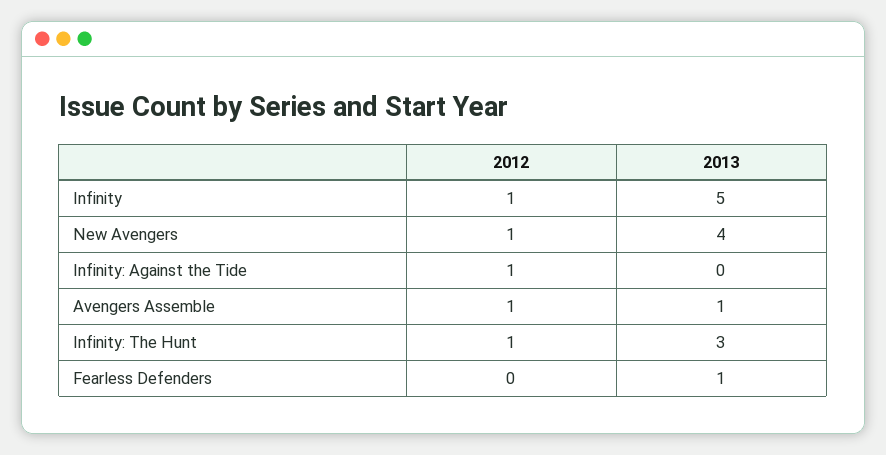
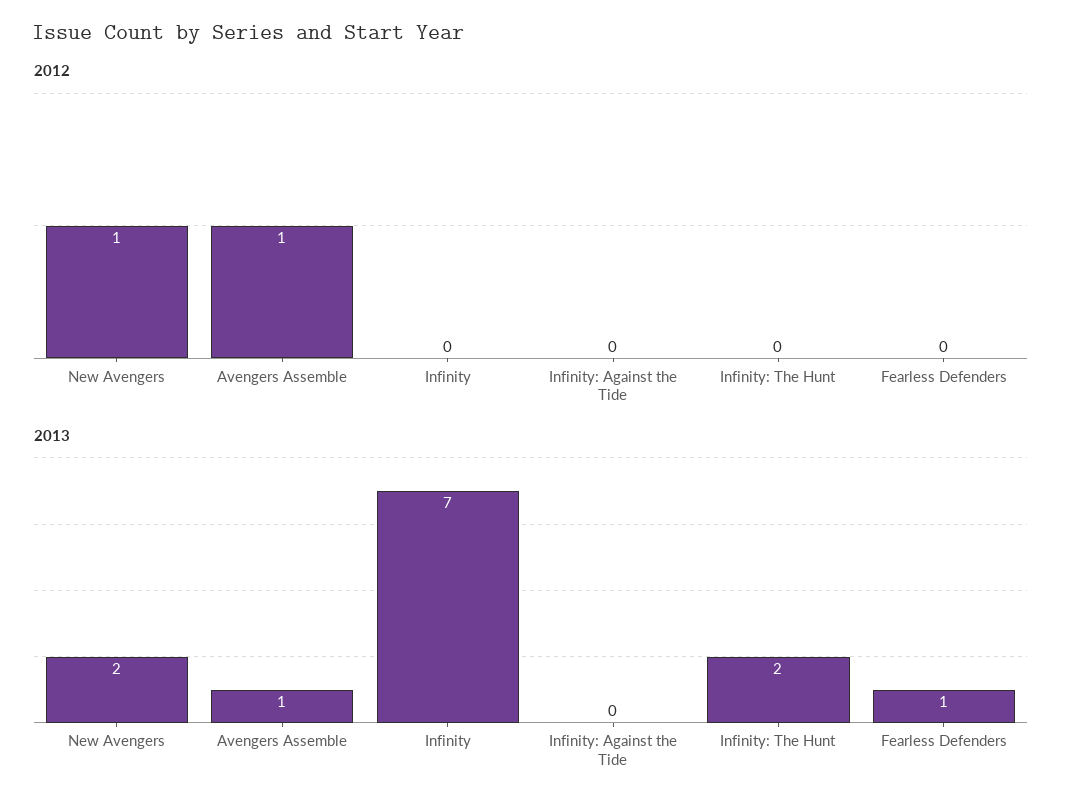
  {
    "2012": {
-     "Infinity": 1,
+     "Infinity": 0,
      "New Avengers": 1,
-     "Infinity: Against the Tide": 1,
+     "Infinity: Against the Tide": 0,
      "Avengers Assemble": 1,
-     "Infinity: The Hunt": 1,
+     "Infinity: The Hunt": 0,
      "Fearless Defenders": 0
    },
    "2013": {
-     "Infinity": 5,
+     "Infinity": 7,
-     "New Avengers": 4,
+     "New Avengers": 2,
      "Infinity: Against the Tide": 0,
      "Avengers Assemble": 1,
-     "Infinity: The Hunt": 3,
+     "Infinity: The Hunt": 2,
      "Fearless Defenders": 1
    }
  }

